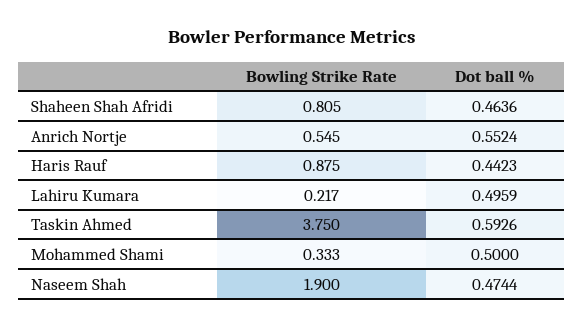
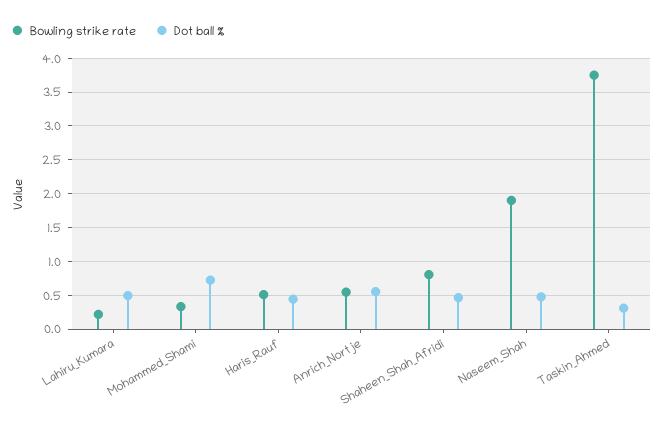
  {
    "Bowling Strike Rate": {
      "Shaheen Shah Afridi": 0.805,
      "Anrich Nortje": 0.545,
-     "Haris Rauf": 0.875,
+     "Haris Rauf": 0.5,
      "Lahiru Kumara": 0.217,
      "Taskin Ahmed": 3.75,
      "Mohammed Shami": 0.333,
      "Naseem Shah": 1.9
    },
    "Dot ball %": {
      "Shaheen Shah Afridi": 0.4636,
      "Anrich Nortje": 0.5524,
      "Haris Rauf": 0.4423,
      "Lahiru Kumara": 0.4959,
-     "Taskin Ahmed": 0.5926,
+     "Taskin Ahmed": 0.3,
-     "Mohammed Shami": 0.5,
+     "Mohammed Shami": 0.7,
      "Naseem Shah": 0.4744
    }
  }

